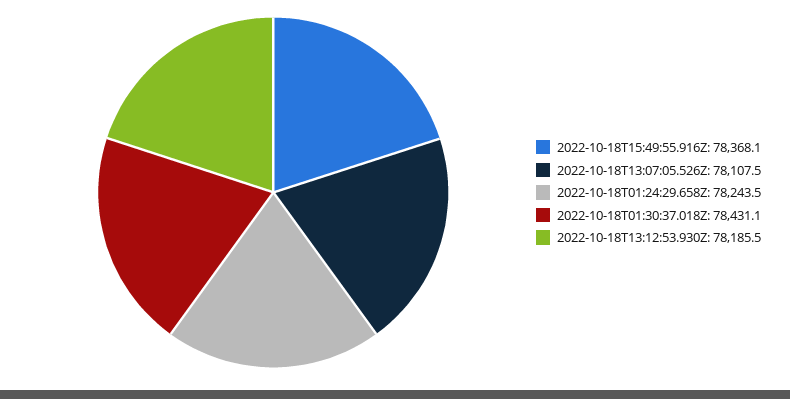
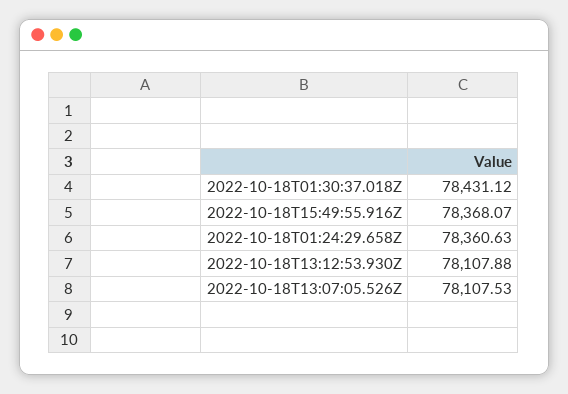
  {
    "2022-10-18T15:49:55.916Z": 78368.07,
    "2022-10-18T13:07:05.526Z": 78107.53,
-   "2022-10-18T01:24:29.658Z": 78243.5,
+   "2022-10-18T01:24:29.658Z": 78360.63,
    "2022-10-18T01:30:37.018Z": 78431.12,
-   "2022-10-18T13:12:53.930Z": 78185.5
+   "2022-10-18T13:12:53.930Z": 78107.88
  }

